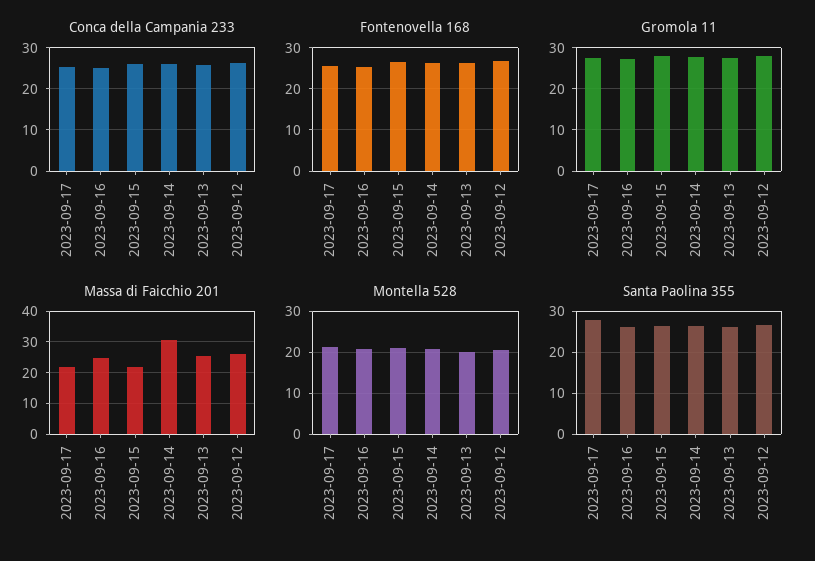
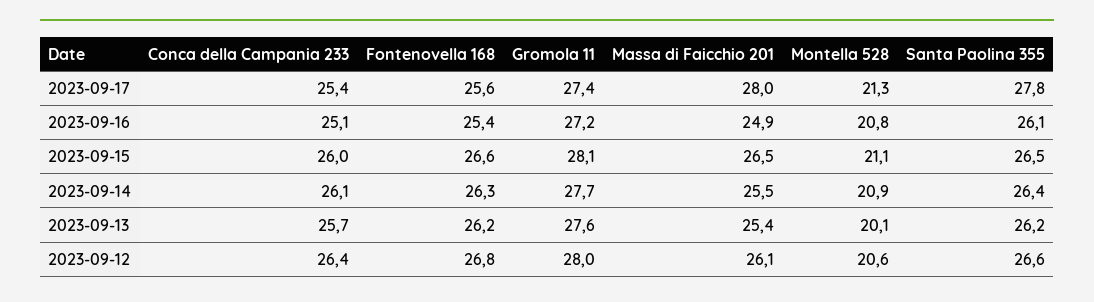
  {
    "Conca della Campania 233": {
      "2023-09-17": 25.4,
      "2023-09-16": 25.1,
      "2023-09-15": 26,
      "2023-09-14": 26.1,
      "2023-09-13": 25.7,
      "2023-09-12": 26.4
    },
    "Fontenovella 168": {
      "2023-09-17": 25.6,
      "2023-09-16": 25.4,
      "2023-09-15": 26.6,
      "2023-09-14": 26.3,
      "2023-09-13": 26.2,
      "2023-09-12": 26.8
    },
    "Gromola 11": {
      "2023-09-17": 27.4,
      "2023-09-16": 27.2,
      "2023-09-15": 28.1,
      "2023-09-14": 27.7,
      "2023-09-13": 27.6,
      "2023-09-12": 28
    },
    "Massa di Faicchio 201": {
-     "2023-09-17": 22,
+     "2023-09-17": 28,
      "2023-09-16": 24.9,
-     "2023-09-15": 22,
+     "2023-09-15": 26.5,
-     "2023-09-14": 30,
+     "2023-09-14": 25.5,
      "2023-09-13": 25.4,
      "2023-09-12": 26.1
    },
    "Montella 528": {
      "2023-09-17": 21.3,
      "2023-09-16": 20.8,
      "2023-09-15": 21.1,
      "2023-09-14": 20.9,
      "2023-09-13": 20.1,
      "2023-09-12": 20.6
    },
    "Santa Paolina 355": {
      "2023-09-17": 27.8,
      "2023-09-16": 26.1,
      "2023-09-15": 26.5,
      "2023-09-14": 26.4,
      "2023-09-13": 26.2,
      "2023-09-12": 26.6
    }
  }

